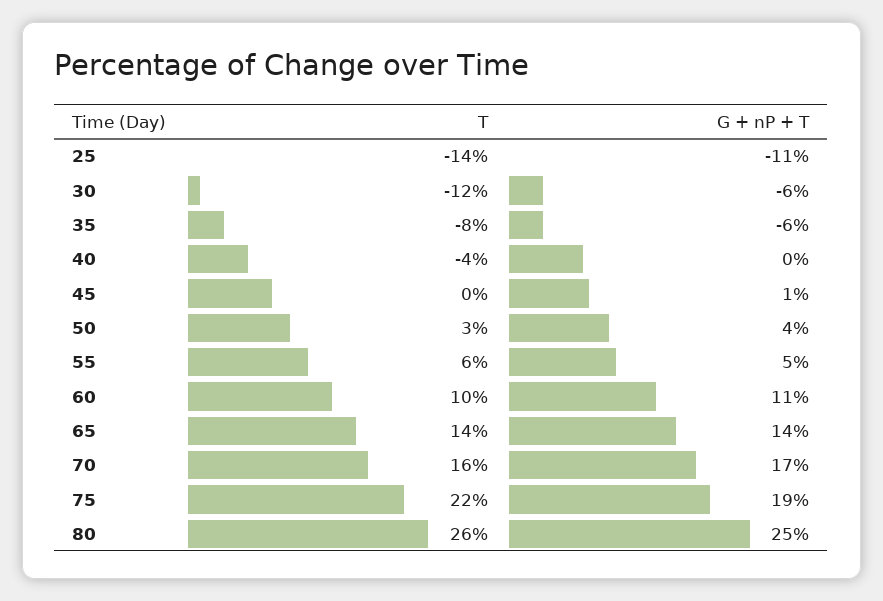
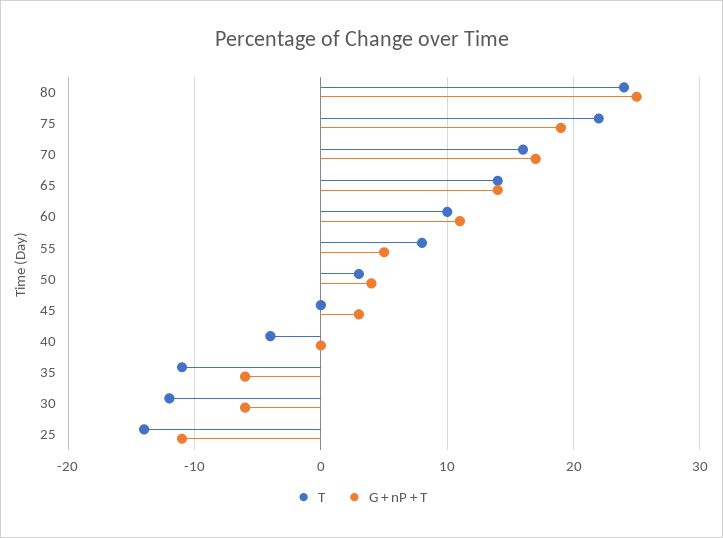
  {
    "T": {
      "25": -14,
      "30": -12,
-     "35": -8,
+     "35": -11,
      "40": -4,
      "45": 0,
      "50": 3,
-     "55": 6,
+     "55": 8,
      "60": 10,
      "65": 14,
      "70": 16,
      "75": 22,
-     "80": 26
+     "80": 24
    },
    "G + nP + T": {
      "25": -11,
      "30": -6,
      "35": -6,
      "40": 0,
-     "45": 1,
+     "45": 3,
      "50": 4,
      "55": 5,
      "60": 11,
      "65": 14,
      "70": 17,
      "75": 19,
      "80": 25
    }
  }

